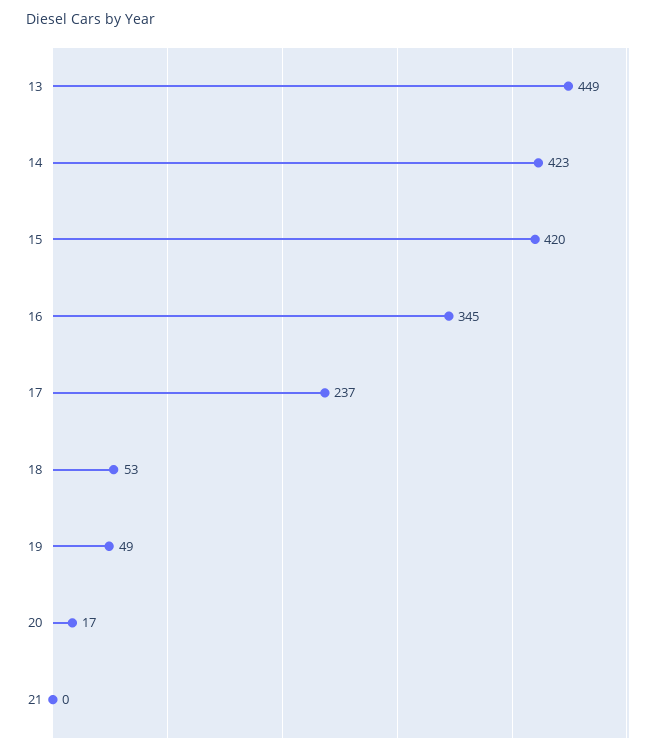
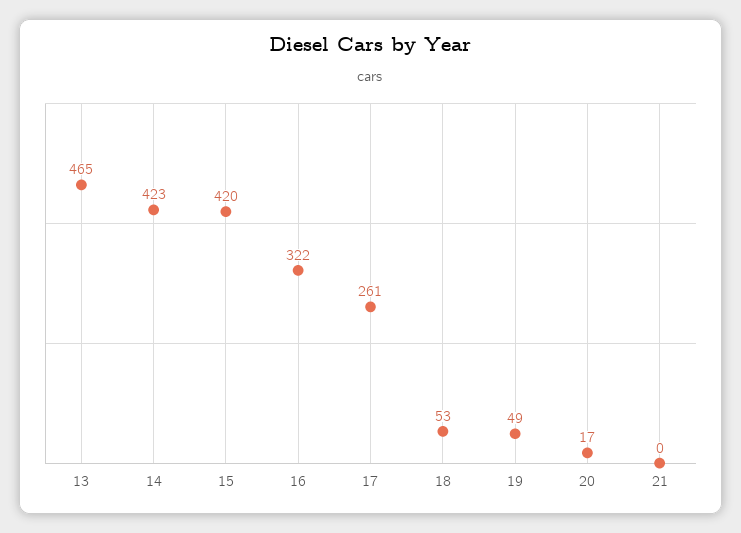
  {
-   "13": 449,
+   "13": 465,
    "14": 423,
    "15": 420,
-   "16": 345,
+   "16": 322,
-   "17": 237,
+   "17": 261,
    "18": 53,
    "19": 49,
    "20": 17,
    "21": 0
  }

